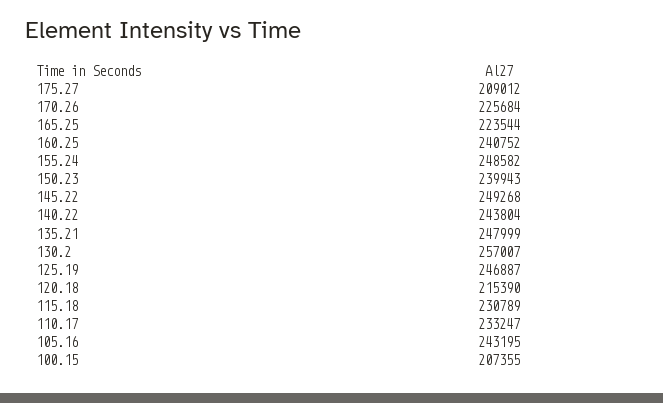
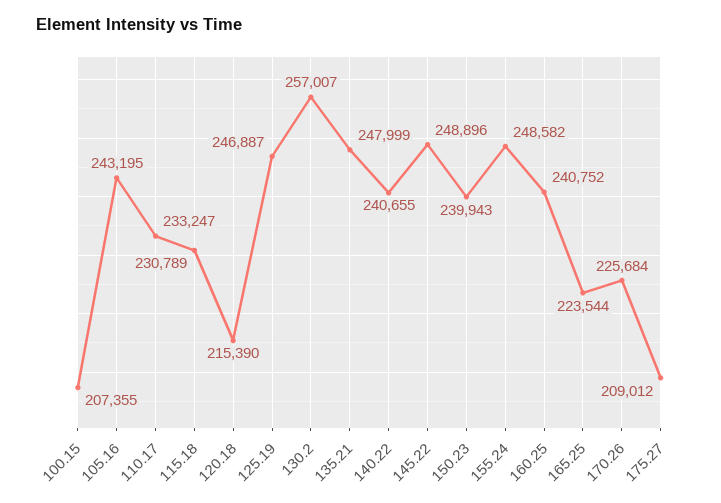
  {
    "175.27": 209012,
    "170.26": 225684,
    "165.25": 223544,
    "160.25": 240752,
    "155.24": 248582,
    "150.23": 239943,
-   "145.22": 249268,
+   "145.22": 248896,
-   "140.22": 243804,
+   "140.22": 240655,
    "135.21": 247999,
    "130.2": 257007,
    "125.19": 246887,
    "120.18": 215390,
    "115.18": 230789,
    "110.17": 233247,
    "105.16": 243195,
    "100.15": 207355
  }

